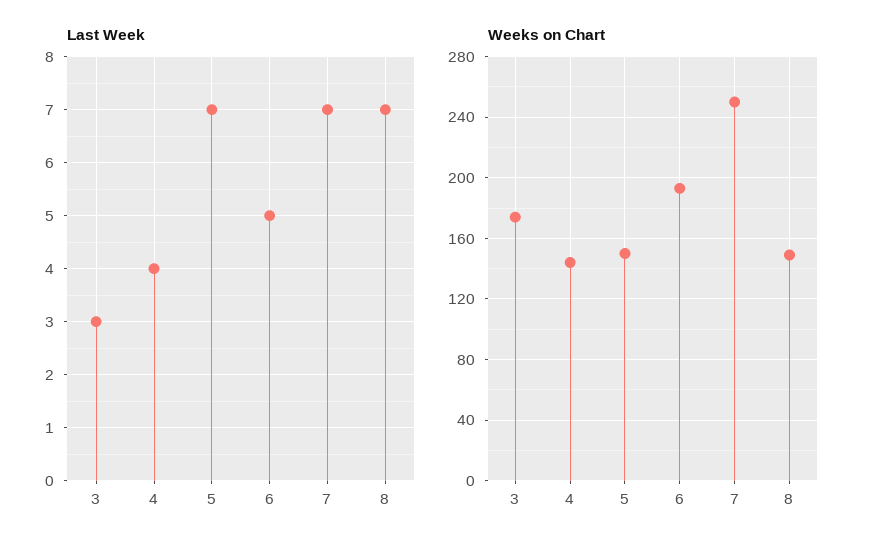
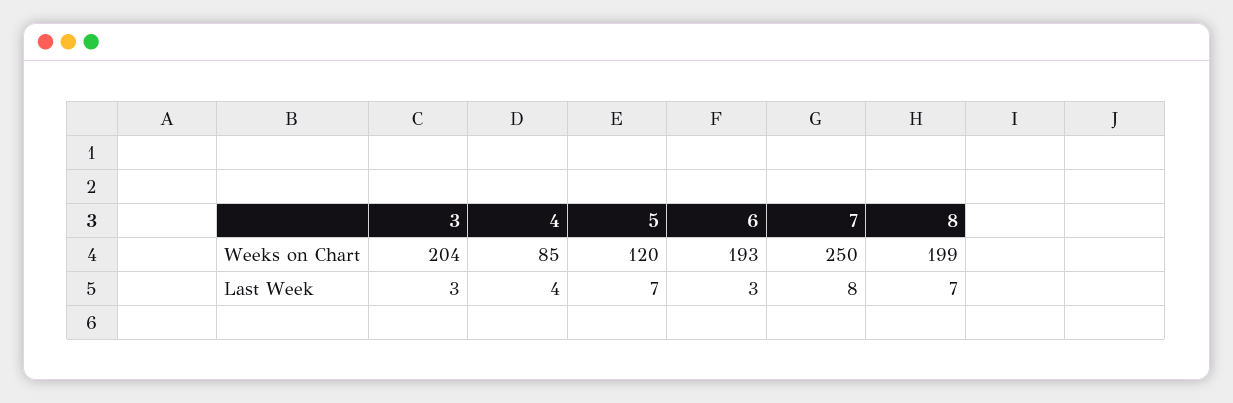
  {
    "Last Week": {
      "3": 3,
      "4": 4,
      "5": 7,
-     "6": 5,
+     "6": 3,
-     "7": 7,
+     "7": 8,
      "8": 7
    },
    "Weeks on Chart": {
-     "3": 175,
+     "3": 204,
-     "4": 145,
+     "4": 85,
-     "5": 150,
+     "5": 120,
      "6": 193,
      "7": 250,
-     "8": 150
+     "8": 199
    }
  }

